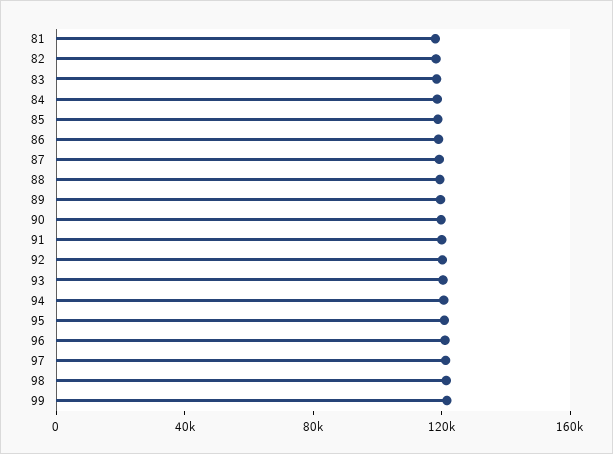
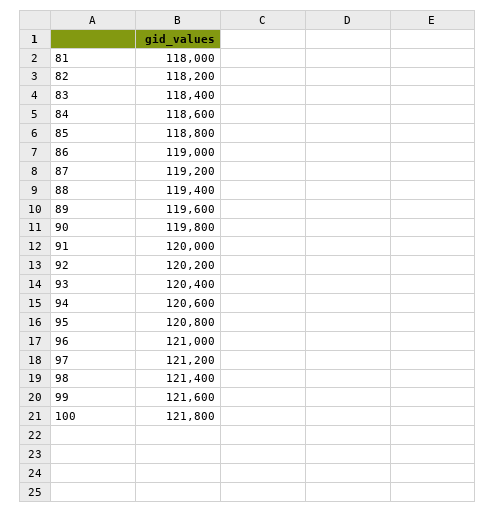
  {
    "81": 118000,
    "82": 118200,
    "83": 118400,
    "84": 118600,
    "85": 118800,
    "86": 119000,
    "87": 119200,
    "88": 119400,
    "89": 119600,
    "90": 119800,
    "91": 120000,
    "92": 120200,
    "93": 120400,
    "94": 120600,
    "95": 120800,
    "96": 121000,
    "97": 121200,
    "98": 121400,
-   "99": 121600
+   "99": 121600,
+   "100": 121800
  }

